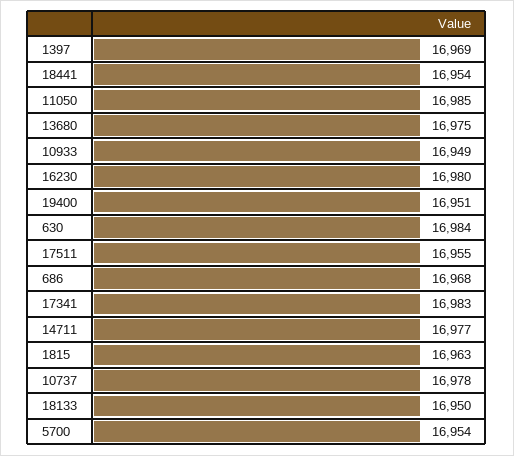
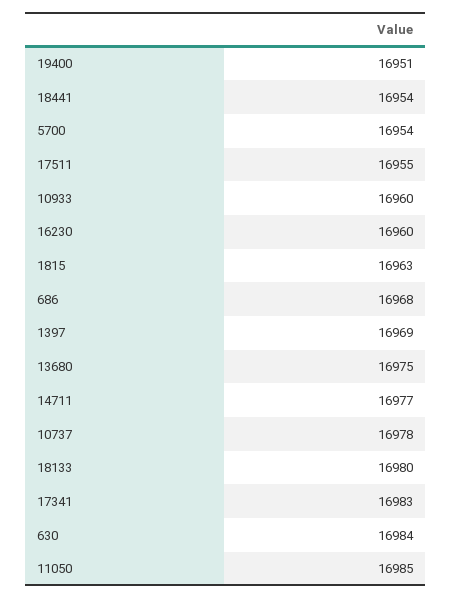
  {
    "1397": 16969,
    "18441": 16954,
    "11050": 16985,
    "13680": 16975,
-   "10933": 16949,
+   "10933": 16960,
-   "16230": 16980,
+   "16230": 16960,
    "19400": 16951,
    "630": 16984,
    "17511": 16955,
    "686": 16968,
    "17341": 16983,
    "14711": 16977,
    "1815": 16963,
    "10737": 16978,
-   "18133": 16950,
+   "18133": 16980,
    "5700": 16954
  }

